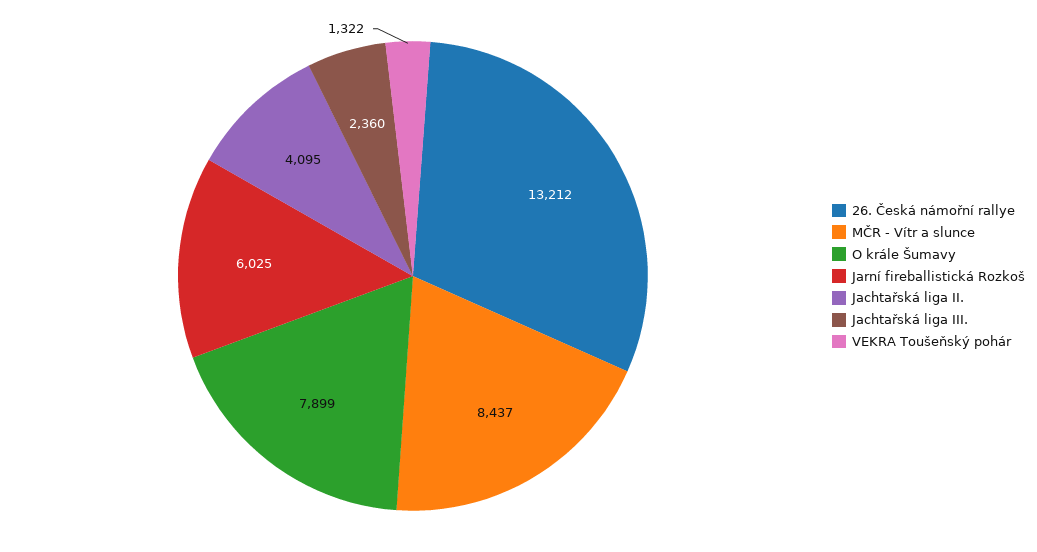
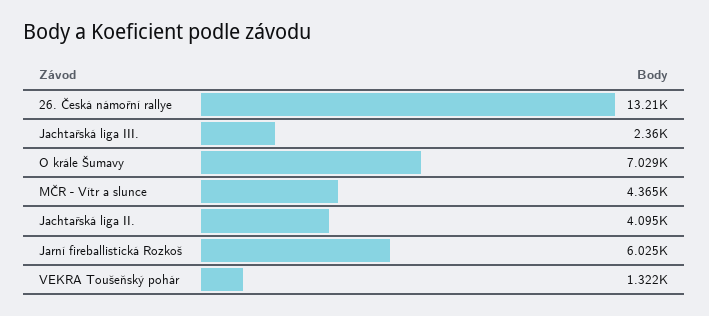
  {
    "26. Česká námořní rallye": 13212,
-   "MČR - Vítr a slunce": 8437,
+   "MČR - Vítr a slunce": 4365,
-   "O krále Šumavy": 7899,
+   "O krále Šumavy": 7029,
    "Jarní fireballistická Rozkoš": 6025,
    "Jachtařská liga II.": 4095,
    "Jachtařská liga III.": 2360,
    "VEKRA Toušeňský pohár": 1322
  }

